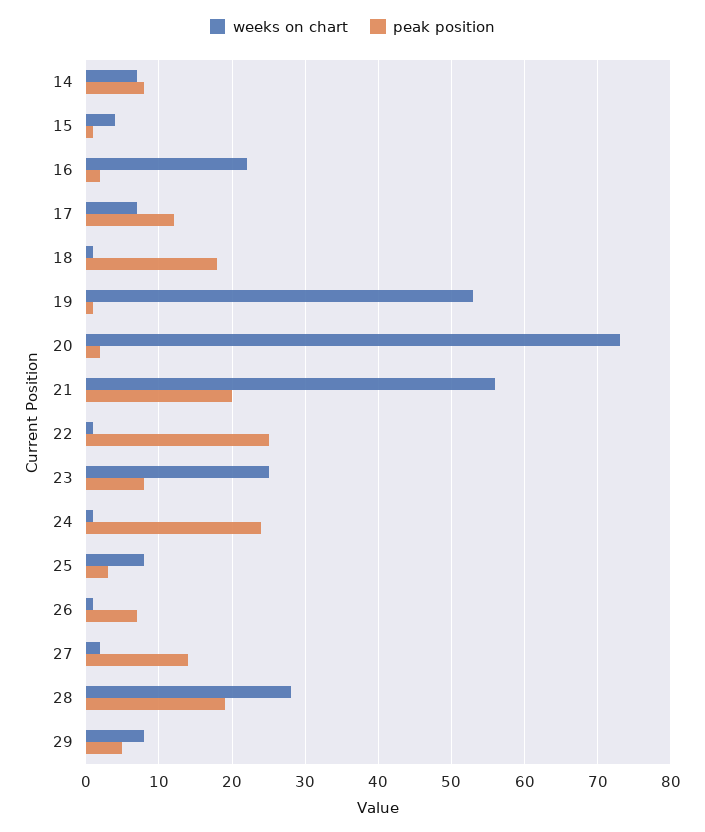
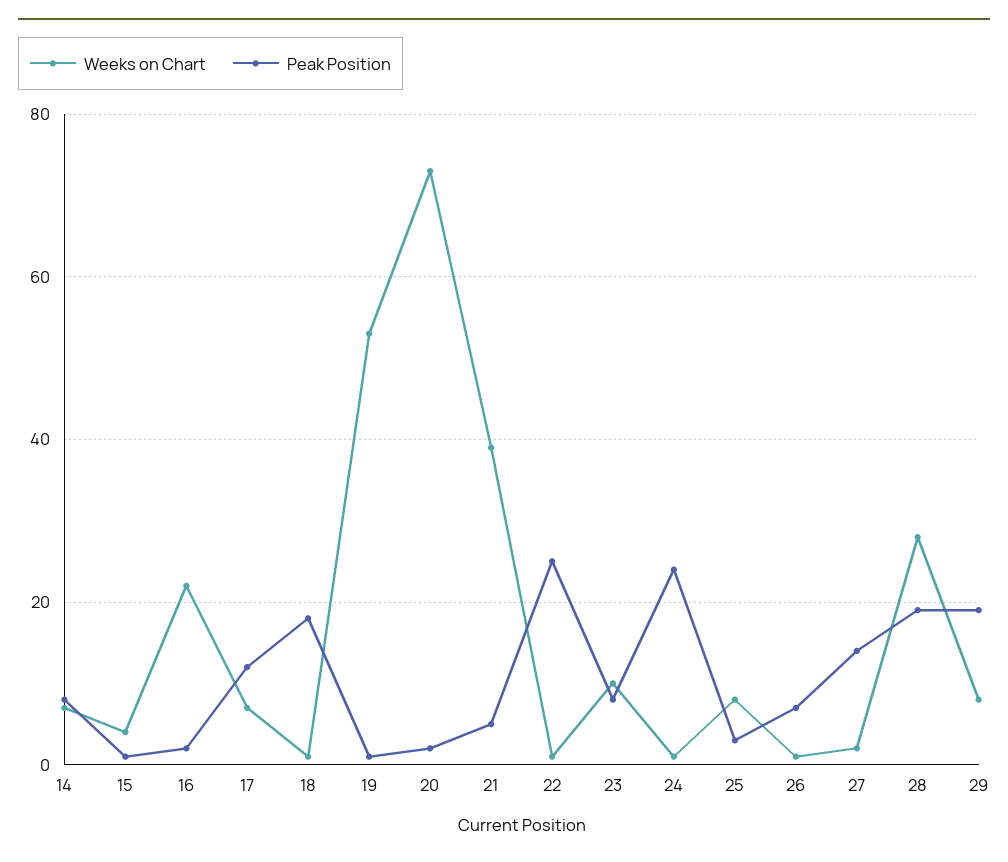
  {
    "weeks on chart": {
      "14": 7,
      "15": 4,
      "16": 22,
      "17": 7,
      "18": 1,
      "19": 53,
      "20": 73,
-     "21": 56,
+     "21": 40,
      "22": 1,
-     "23": 25,
+     "23": 10,
      "24": 1,
      "25": 8,
      "26": 1,
      "27": 2,
      "28": 28,
      "29": 8
    },
    "peak position": {
      "14": 8,
      "15": 1,
      "16": 2,
      "17": 12,
      "18": 18,
      "19": 1,
      "20": 2,
-     "21": 20,
+     "21": 5,
      "22": 25,
      "23": 8,
      "24": 24,
      "25": 3,
      "26": 7,
      "27": 14,
      "28": 19,
-     "29": 5
+     "29": 20
    }
  }

